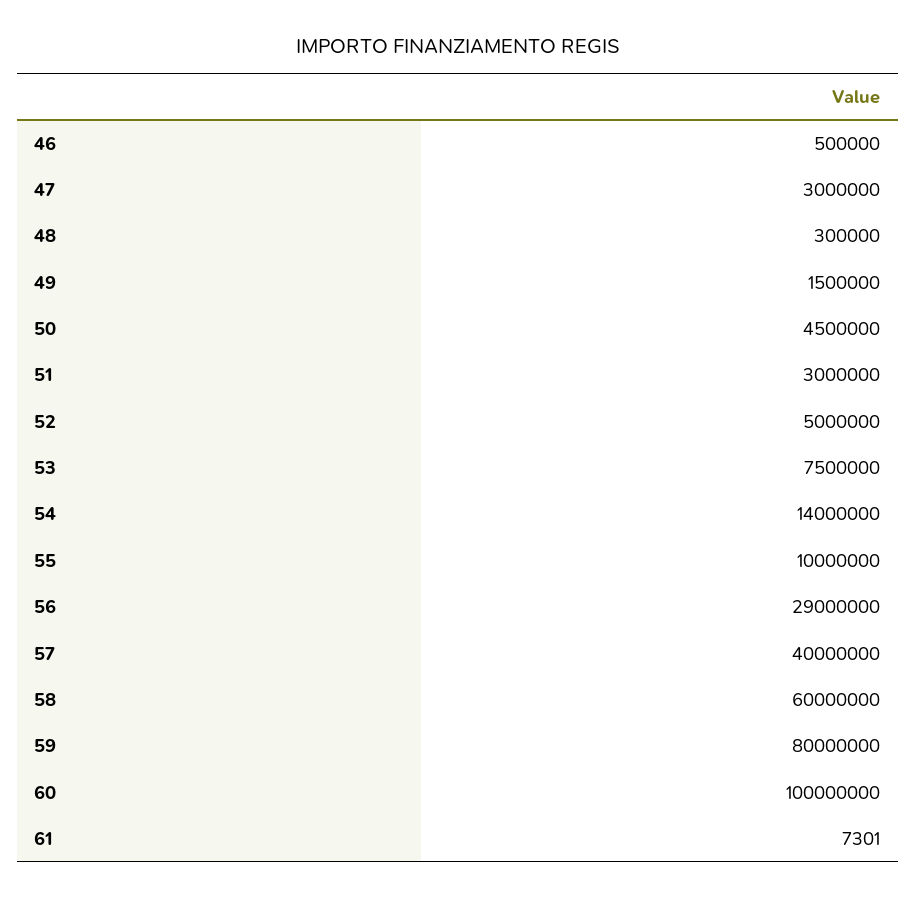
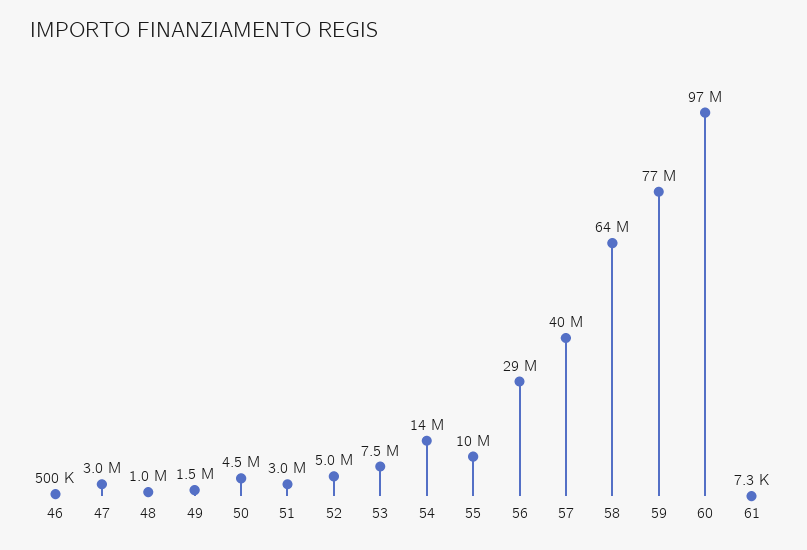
  {
    "46": 500000,
    "47": 3000000,
-   "48": 300000,
+   "48": 1000000,
    "49": 1500000,
    "50": 4500000,
    "51": 3000000,
    "52": 5000000,
    "53": 7500000,
    "54": 14000000,
    "55": 10000000,
    "56": 29000000,
    "57": 40000000,
-   "58": 60000000,
+   "58": 64000000,
-   "59": 80000000,
+   "59": 77000000,
-   "60": 100000000,
+   "60": 97000000,
    "61": 7301
  }

